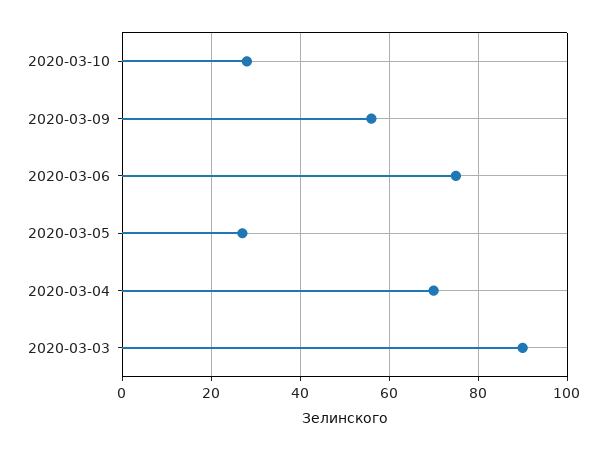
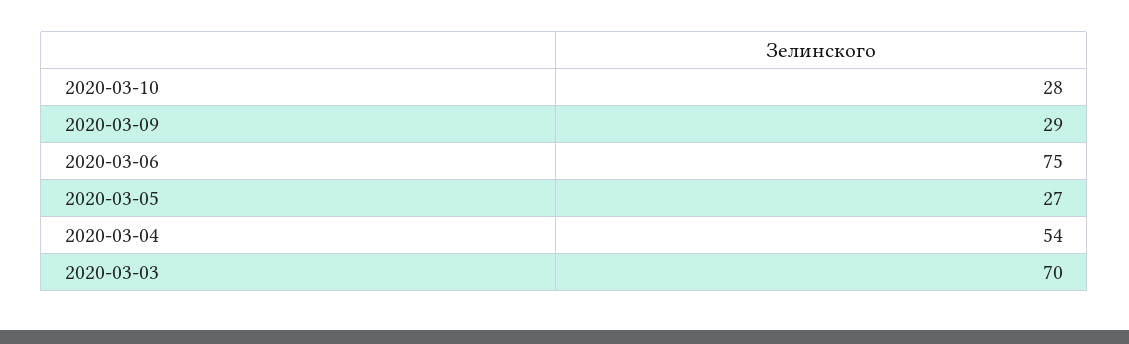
  {
    "2020-03-10": 28,
-   "2020-03-09": 55,
+   "2020-03-09": 29,
    "2020-03-06": 75,
    "2020-03-05": 27,
-   "2020-03-04": 70,
+   "2020-03-04": 54,
-   "2020-03-03": 90
+   "2020-03-03": 70
  }

